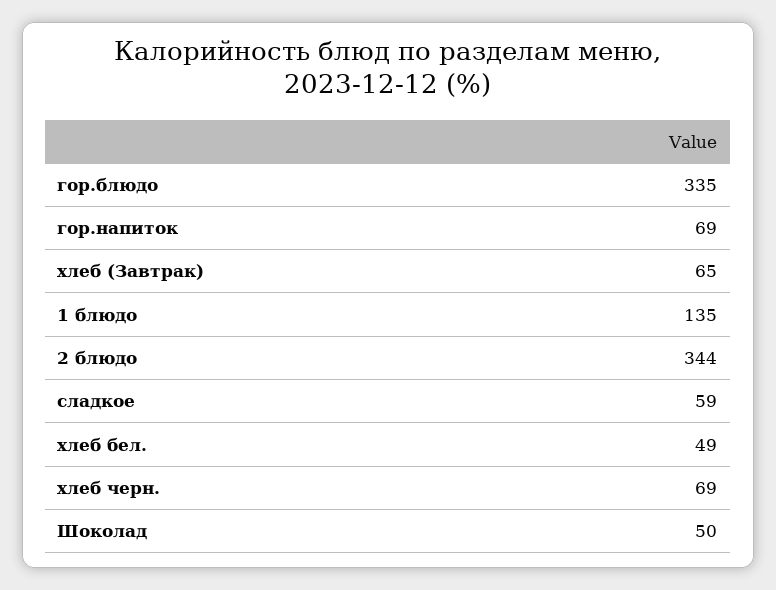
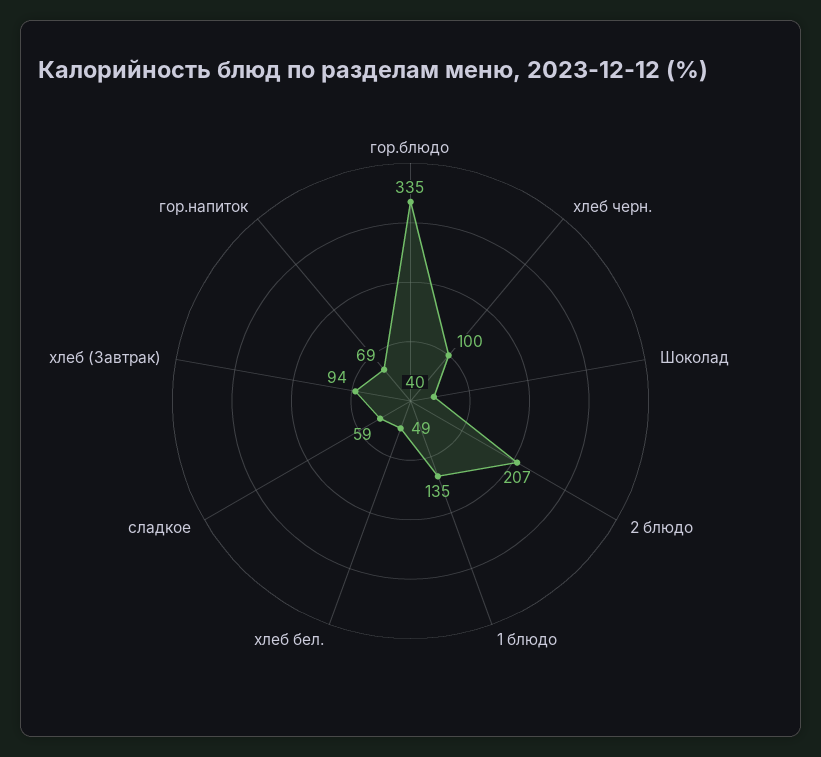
  {
    "гор.блюдо": 335,
    "гор.напиток": 69,
-   "хлеб (Завтрак)": 65,
+   "хлеб (Завтрак)": 94,
    "1 блюдо": 135,
-   "2 блюдо": 344,
+   "2 блюдо": 207,
    "сладкое": 59,
    "хлеб бел.": 49,
-   "хлеб черн.": 69,
+   "хлеб черн.": 100,
-   "Шоколад": 50
+   "Шоколад": 40
  }

